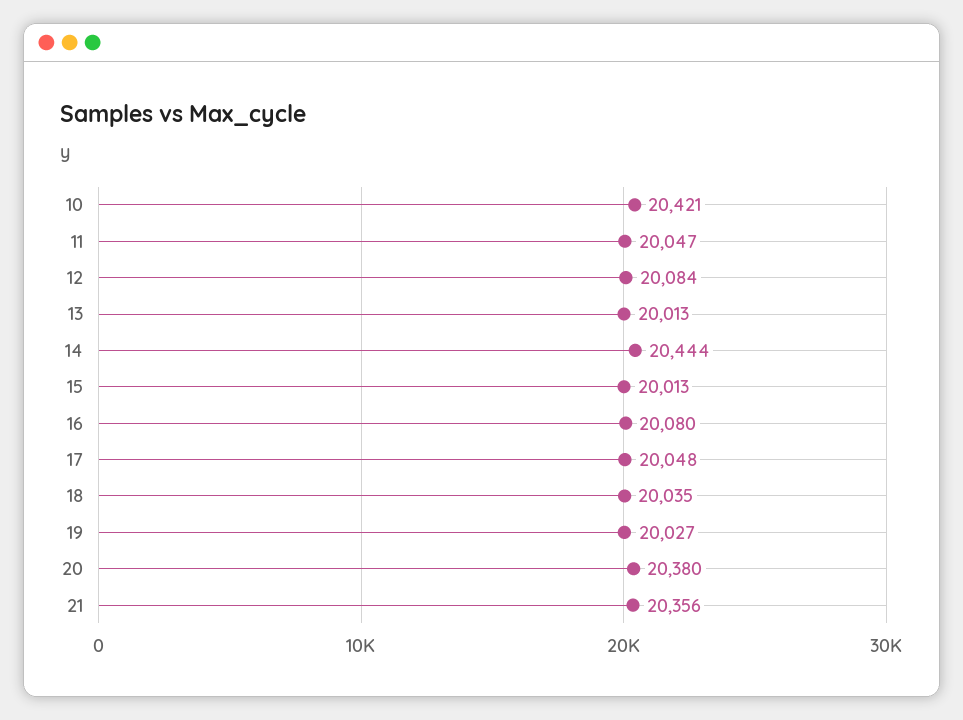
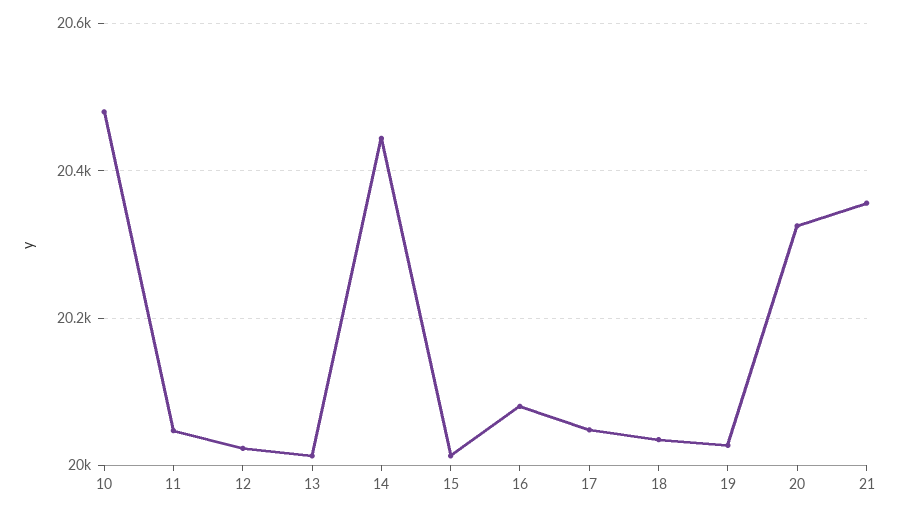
  {
-   "10": 20421,
+   "10": 20480,
    "11": 20047,
-   "12": 20084,
+   "12": 20020,
    "13": 20013,
    "14": 20444,
    "15": 20013,
    "16": 20080,
    "17": 20048,
    "18": 20035,
    "19": 20027,
-   "20": 20380,
+   "20": 20320,
    "21": 20356
  }

